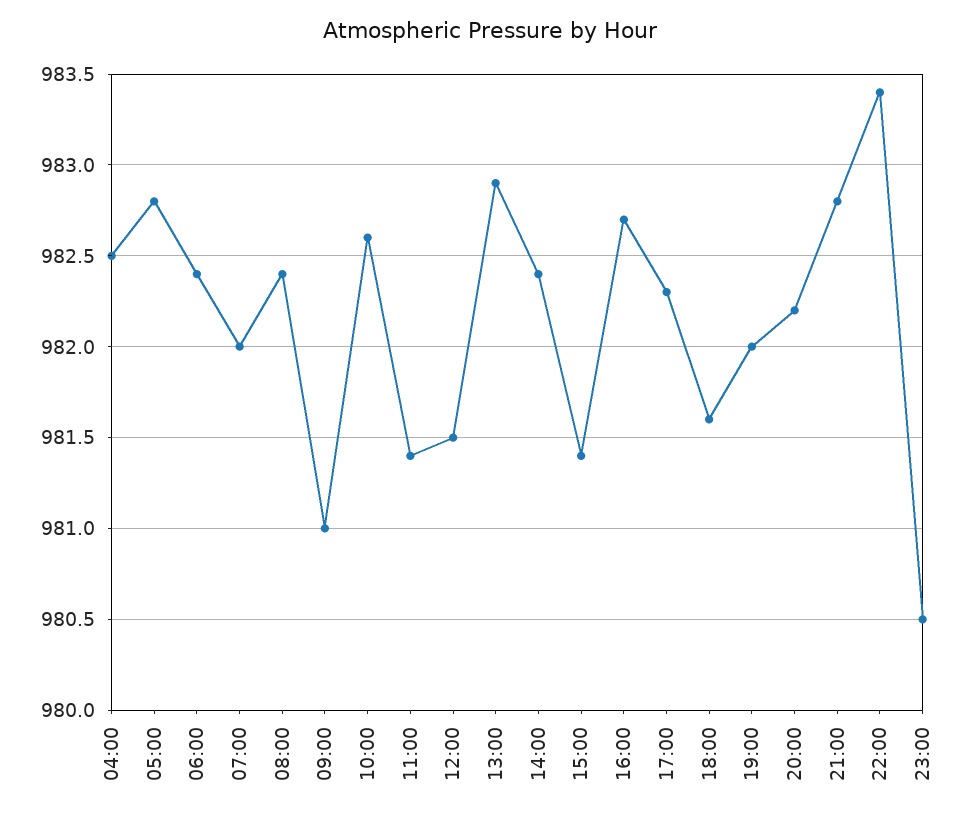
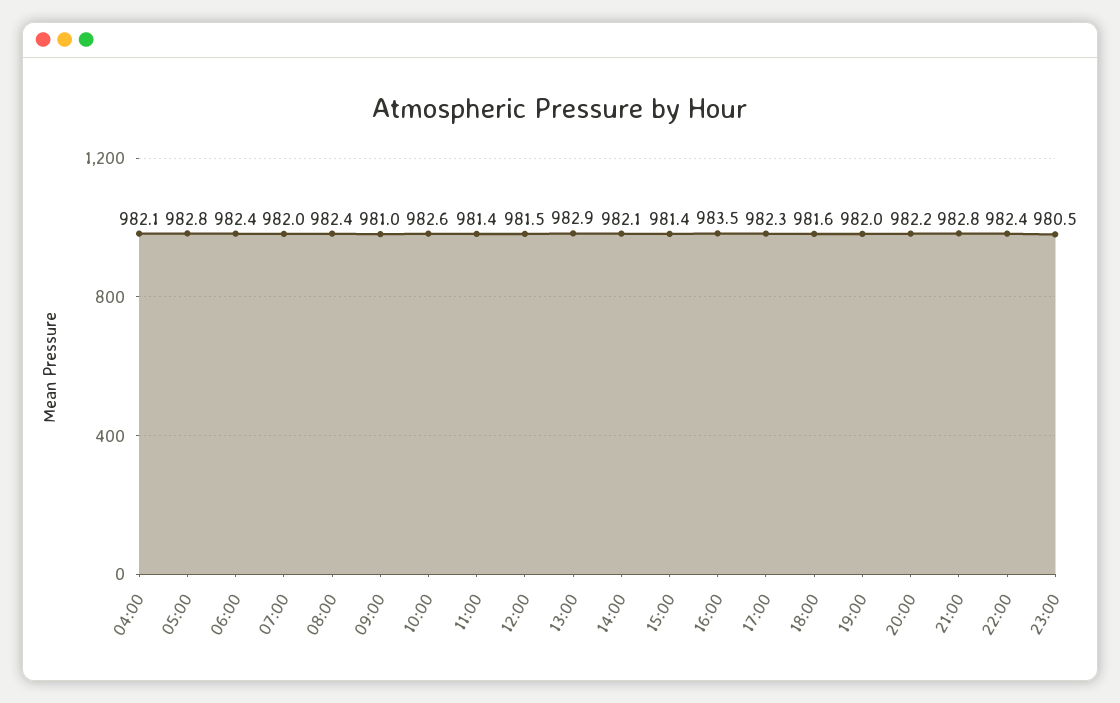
  {
-   "04:00": 982.5,
+   "04:00": 982.1,
    "05:00": 982.8,
    "06:00": 982.4,
    "07:00": 982,
    "08:00": 982.4,
    "09:00": 981,
    "10:00": 982.6,
    "11:00": 981.4,
    "12:00": 981.5,
    "13:00": 982.9,
-   "14:00": 982.4,
+   "14:00": 982.1,
    "15:00": 981.4,
-   "16:00": 982.7,
+   "16:00": 983.5,
    "17:00": 982.3,
    "18:00": 981.6,
    "19:00": 982,
    "20:00": 982.2,
    "21:00": 982.8,
-   "22:00": 983.4,
+   "22:00": 982.4,
    "23:00": 980.5
  }

